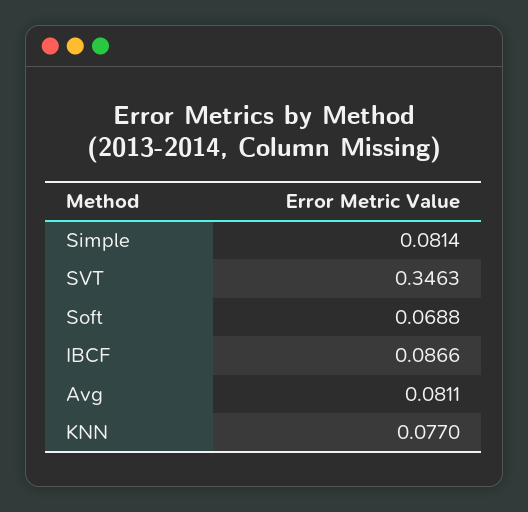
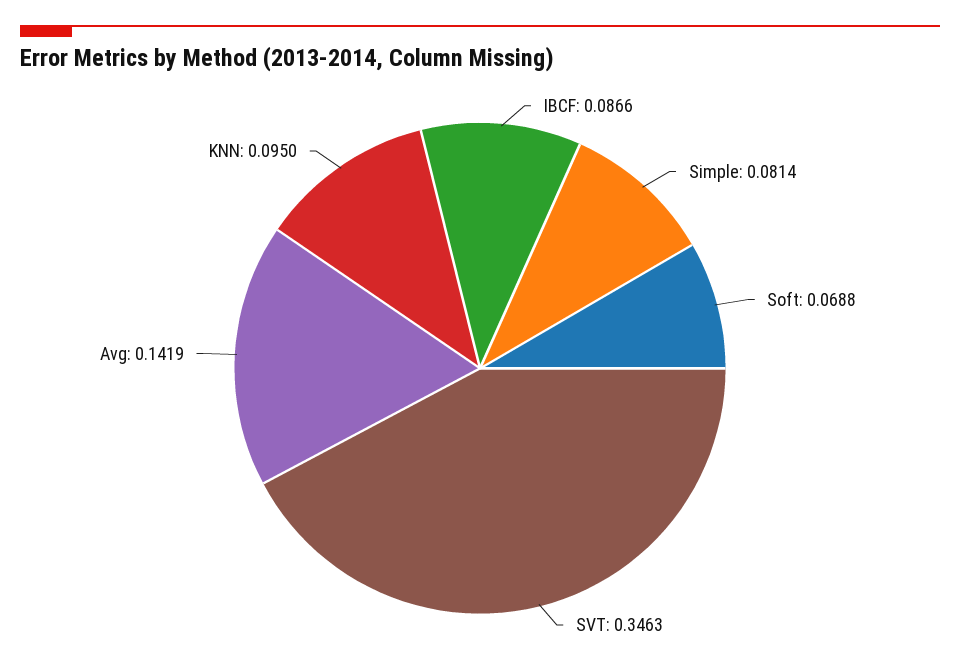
  {
    "Simple": 0.0814,
    "SVT": 0.3463,
    "Soft": 0.0688,
    "IBCF": 0.0866,
-   "Avg": 0.0811,
+   "Avg": 0.1419,
-   "KNN": 0.077
+   "KNN": 0.095
  }

